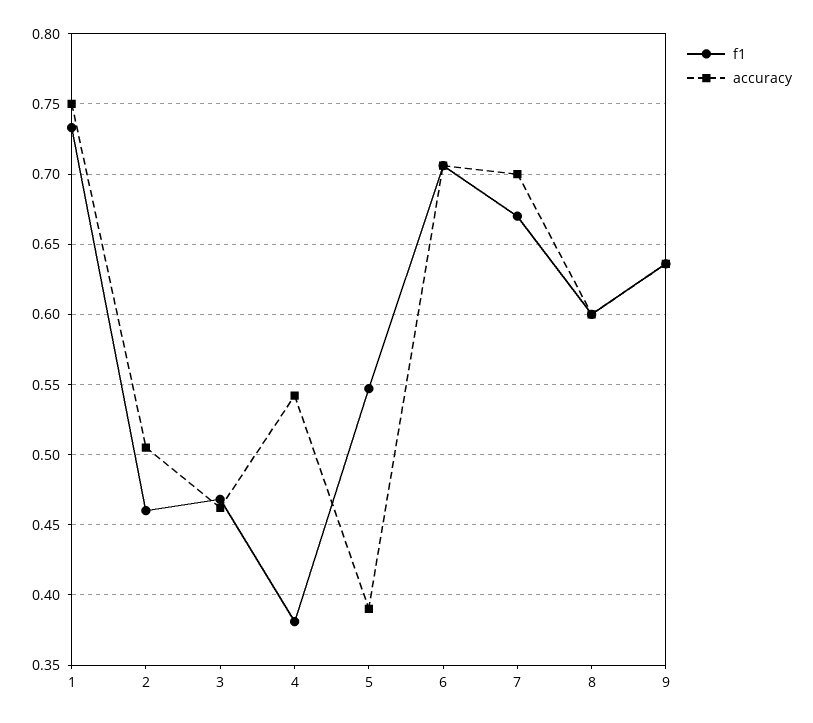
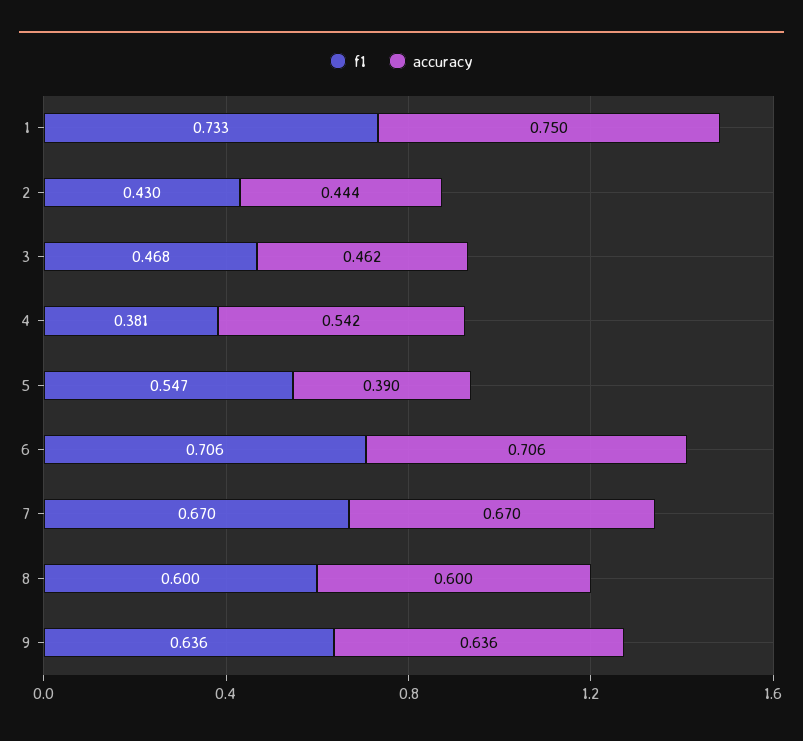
  {
    "f1": {
      "1": 0.733,
-     "2": 0.46,
+     "2": 0.43,
      "3": 0.468,
      "4": 0.381,
      "5": 0.547,
      "6": 0.706,
      "7": 0.67,
      "8": 0.6,
      "9": 0.636
    },
    "accuracy": {
      "1": 0.75,
-     "2": 0.505,
+     "2": 0.444,
      "3": 0.462,
      "4": 0.542,
      "5": 0.39,
      "6": 0.706,
-     "7": 0.7,
+     "7": 0.67,
      "8": 0.6,
      "9": 0.636
    }
  }

